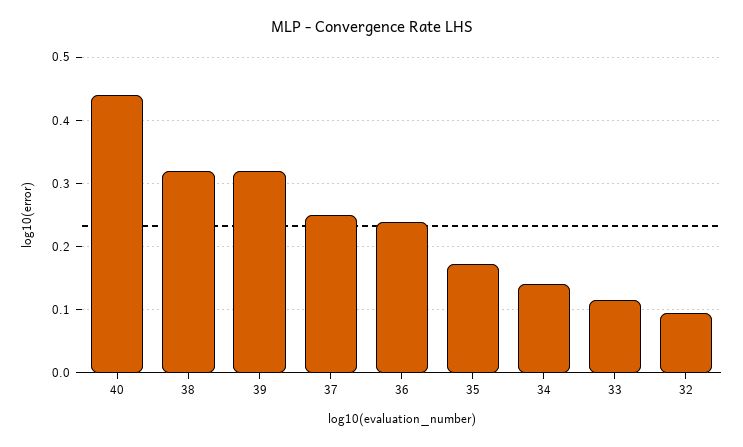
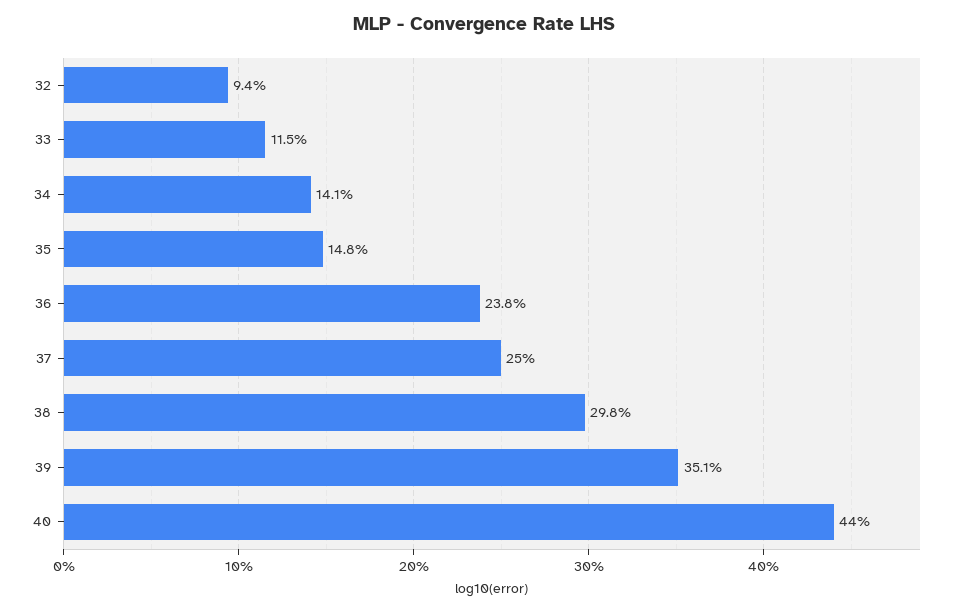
  {
    "40": 0.44,
-   "38": 0.32,
+   "38": 0.298,
-   "39": 0.32,
+   "39": 0.351,
    "37": 0.25,
    "36": 0.238,
-   "35": 0.17,
+   "35": 0.148,
    "34": 0.141,
    "33": 0.115,
    "32": 0.094
  }

